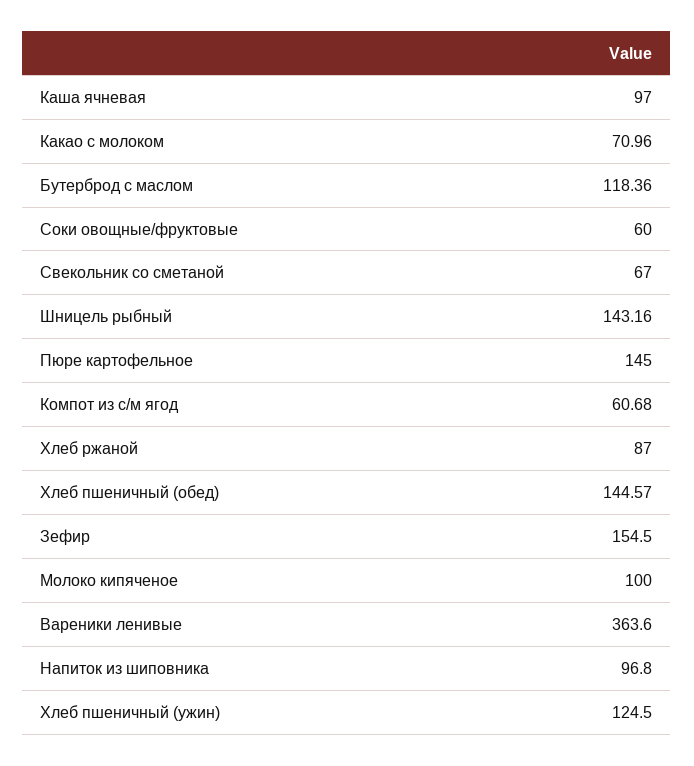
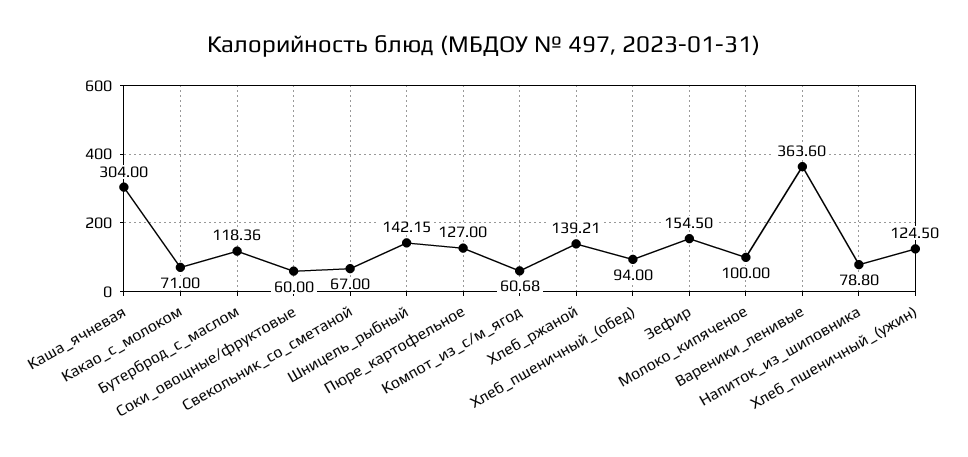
  {
-   "Каша ячневая": 97,
+   "Каша ячневая": 304,
-   "Какао с молоком": 70.96,
+   "Какао с молоком": 71,
    "Бутерброд с маслом": 118.36,
    "Соки овощные/фруктовые": 60,
    "Свекольник со сметаной": 67,
-   "Шницель рыбный": 143.16,
+   "Шницель рыбный": 142.15,
-   "Пюре картофельное": 145,
+   "Пюре картофельное": 127,
    "Компот из с/м ягод": 60.68,
-   "Хлеб ржаной": 87,
+   "Хлеб ржаной": 139.21,
-   "Хлеб пшеничный (обед)": 144.57,
+   "Хлеб пшеничный (обед)": 94,
    "Зефир": 154.5,
    "Молоко кипяченое": 100,
    "Вареники ленивые": 363.6,
-   "Напиток из шиповника": 96.8,
+   "Напиток из шиповника": 78.8,
    "Хлеб пшеничный (ужин)": 124.5
  }

